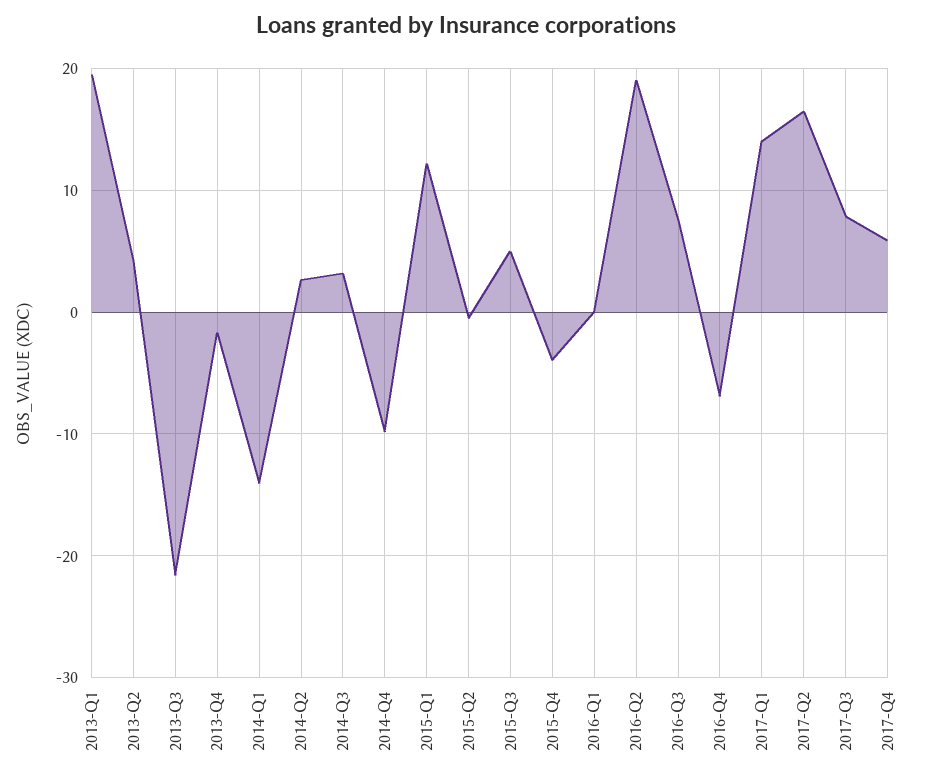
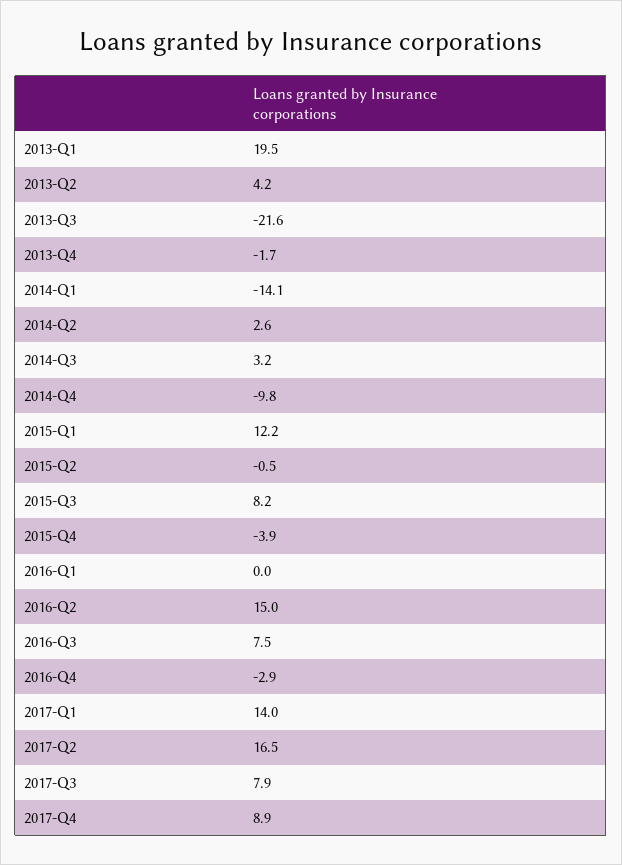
  {
    "2013-Q1": 19.5,
    "2013-Q2": 4.2,
    "2013-Q3": -21.6,
    "2013-Q4": -1.7,
    "2014-Q1": -14.1,
    "2014-Q2": 2.6,
    "2014-Q3": 3.2,
    "2014-Q4": -9.8,
    "2015-Q1": 12.2,
    "2015-Q2": -0.5,
-   "2015-Q3": 5,
+   "2015-Q3": 8.2,
    "2015-Q4": -3.9,
    "2016-Q1": 0,
-   "2016-Q2": 19,
+   "2016-Q2": 15,
    "2016-Q3": 7.5,
-   "2016-Q4": -7,
+   "2016-Q4": -2.9,
    "2017-Q1": 14,
    "2017-Q2": 16.5,
    "2017-Q3": 7.9,
-   "2017-Q4": 6
+   "2017-Q4": 8.9
  }

